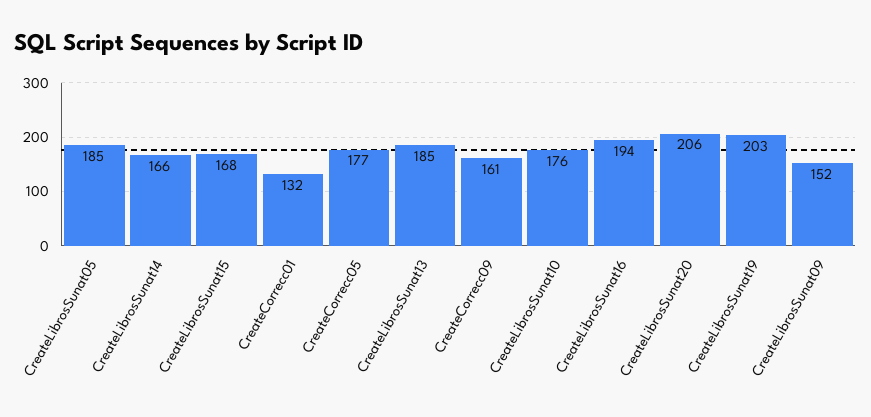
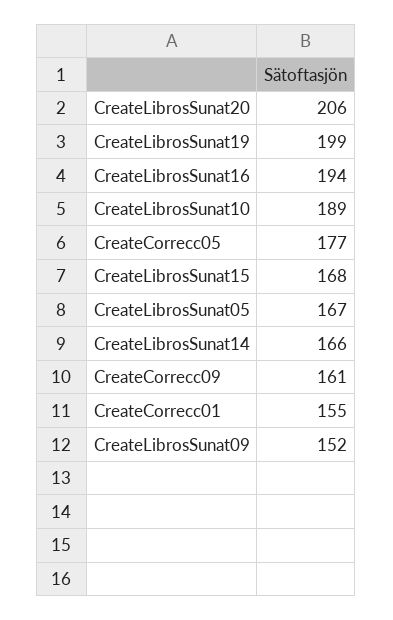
  {
-   "CreateLibrosSunat05": 185,
+   "CreateLibrosSunat05": 167,
    "CreateLibrosSunat14": 166,
    "CreateLibrosSunat15": 168,
-   "CreateCorrecc01": 132,
+   "CreateCorrecc01": 155,
    "CreateCorrecc05": 177,
-   "CreateLibrosSunat13": 185,
    "CreateCorrecc09": 161,
-   "CreateLibrosSunat10": 176,
+   "CreateLibrosSunat10": 189,
    "CreateLibrosSunat16": 194,
    "CreateLibrosSunat20": 206,
-   "CreateLibrosSunat19": 203,
+   "CreateLibrosSunat19": 199,
    "CreateLibrosSunat09": 152
  }

